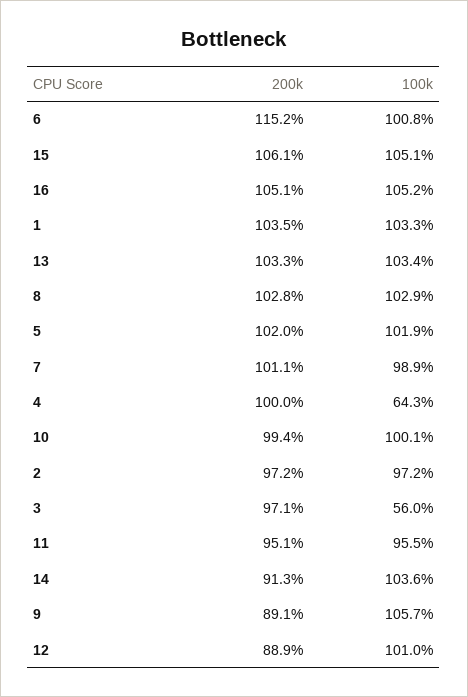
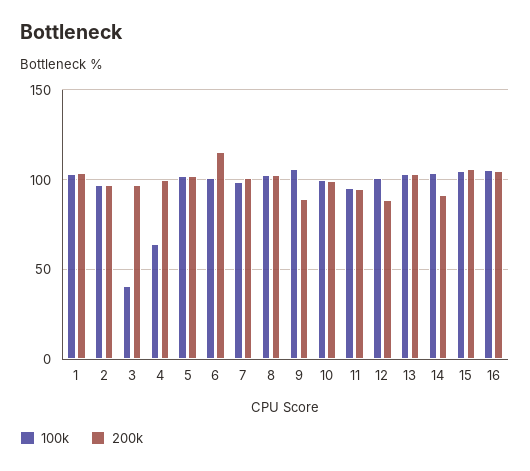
  {
    "200k": {
      "6": 115.2,
      "15": 106.1,
      "16": 105.1,
      "1": 103.5,
      "13": 103.3,
      "8": 102.8,
      "5": 102,
      "7": 101.1,
      "4": 100,
      "10": 99.4,
      "2": 97.2,
      "3": 97.1,
      "11": 95.1,
      "14": 91.3,
      "9": 89.1,
      "12": 88.9
    },
    "100k": {
      "6": 100.8,
      "15": 105.1,
      "16": 105.2,
      "1": 103.3,
      "13": 103.4,
      "8": 102.9,
      "5": 101.9,
      "7": 98.9,
      "4": 64.3,
      "10": 100.1,
      "2": 97.2,
-     "3": 56,
+     "3": 40,
      "11": 95.5,
      "14": 103.6,
      "9": 105.7,
      "12": 101
    }
  }

